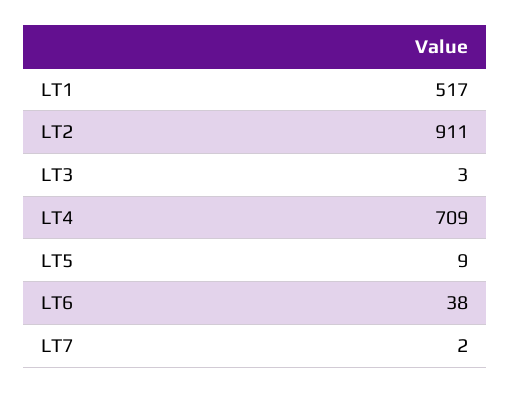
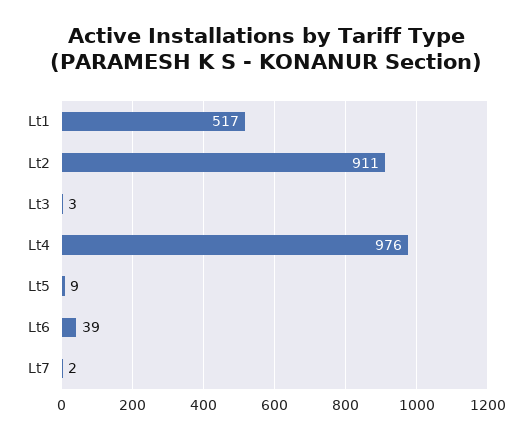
  {
    "LT1": 517,
    "LT2": 911,
    "LT3": 3,
-   "LT4": 709,
+   "LT4": 976,
    "LT5": 9,
-   "LT6": 38,
+   "LT6": 39,
    "LT7": 2
  }

